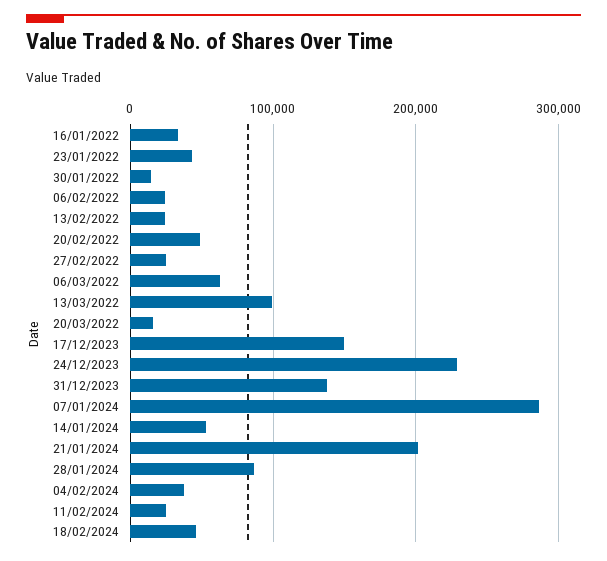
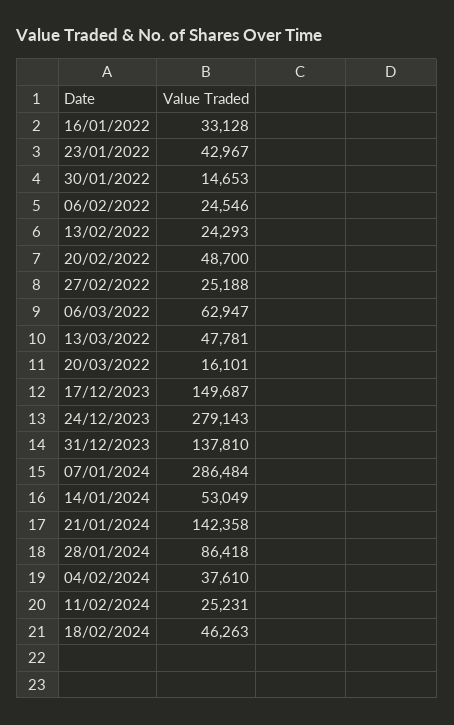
  {
    "16/01/2022": 33128,
    "23/01/2022": 42967,
    "30/01/2022": 14653,
    "06/02/2022": 24546,
    "13/02/2022": 24293,
    "20/02/2022": 48700,
    "27/02/2022": 25188,
    "06/03/2022": 62947,
-   "13/03/2022": 100000,
+   "13/03/2022": 47781,
    "20/03/2022": 16101,
    "17/12/2023": 149687,
-   "24/12/2023": 230000,
+   "24/12/2023": 279143,
    "31/12/2023": 137810,
    "07/01/2024": 286484,
    "14/01/2024": 53049,
-   "21/01/2024": 200000,
+   "21/01/2024": 142358,
    "28/01/2024": 86418,
    "04/02/2024": 37610,
    "11/02/2024": 25231,
    "18/02/2024": 46263
  }

